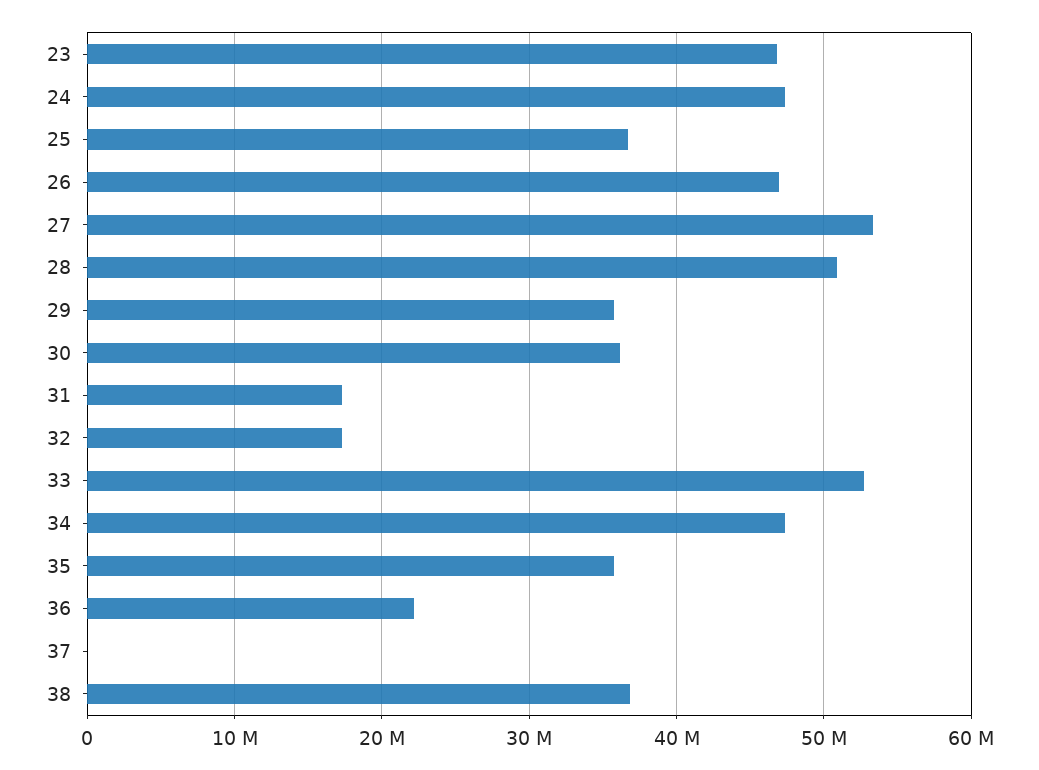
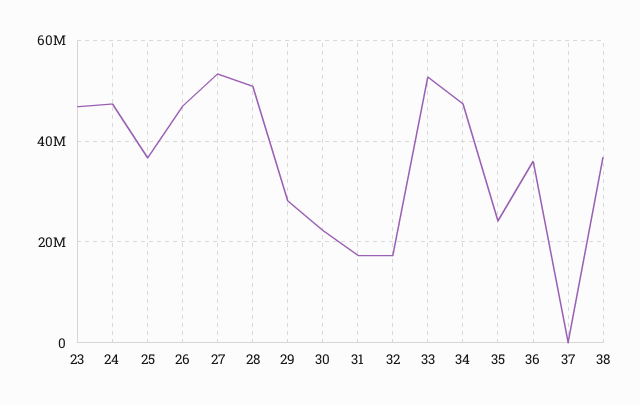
  {
    "23": 47000000,
    "24": 47000000,
    "25": 37000000,
    "26": 47000000,
    "27": 53000000,
    "28": 51000000,
-   "29": 36000000,
+   "29": 28000000,
-   "30": 36000000,
+   "30": 22000000,
    "31": 17000000,
    "32": 17000000,
    "33": 53000000,
    "34": 47000000,
-   "35": 36000000,
+   "35": 24000000,
-   "36": 22000000,
+   "36": 36000000,
    "37": 0,
    "38": 37000000
  }

